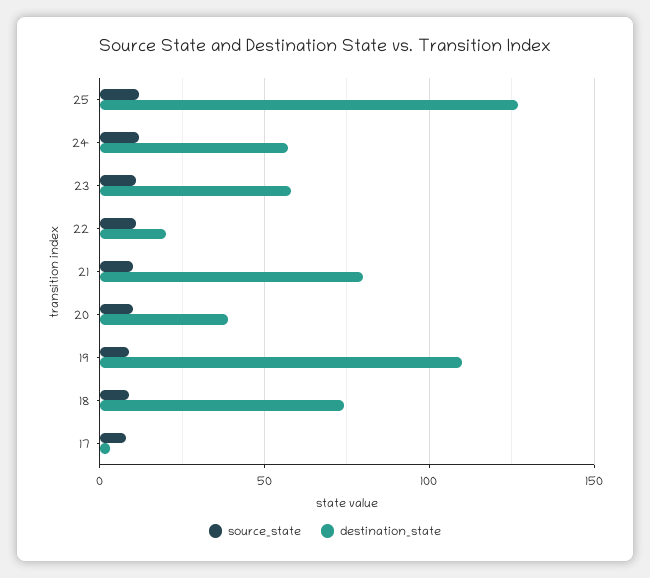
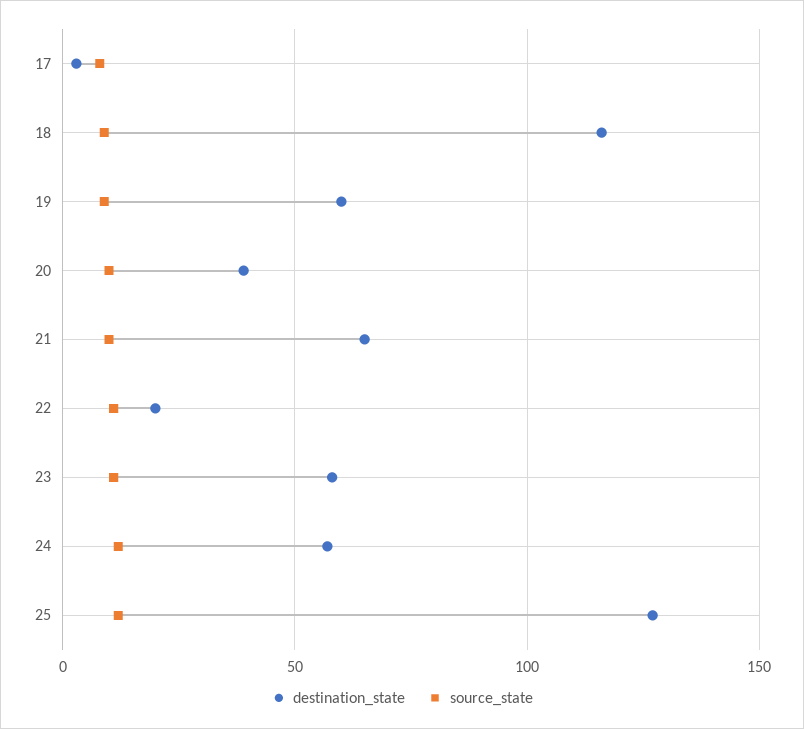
  {
    "source_state": {
      "25": 10,
      "24": 10,
      "23": 10,
      "22": 10,
      "21": 10,
      "20": 10,
      "19": 10,
      "18": 10,
      "17": 10
    },
    "destination_state": {
      "25": 125,
      "24": 55,
      "23": 60,
      "22": 20,
-     "21": 80,
+     "21": 65,
      "20": 40,
-     "19": 110,
+     "19": 60,
-     "18": 75,
+     "18": 115,
      "17": 5
    }
  }

